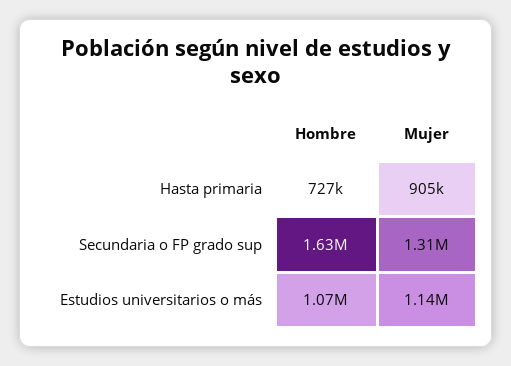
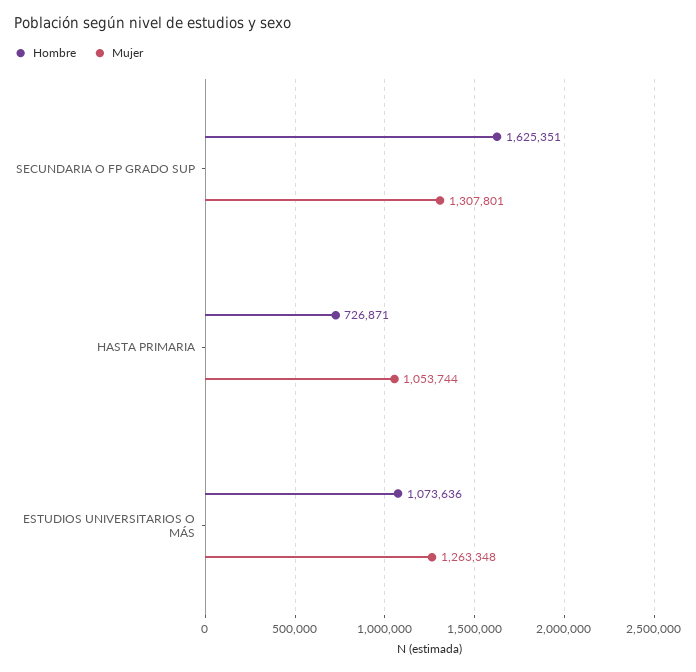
  {
    "Hombre": {
      "Hasta primaria": 726871,
      "Secundaria o FP grado sup": 1625351,
      "Estudios universitarios o más": 1073636
    },
    "Mujer": {
-     "Hasta primaria": 905000,
+     "Hasta primaria": 1053744,
      "Secundaria o FP grado sup": 1307801,
-     "Estudios universitarios o más": 1140000
+     "Estudios universitarios o más": 1263348
    }
  }

